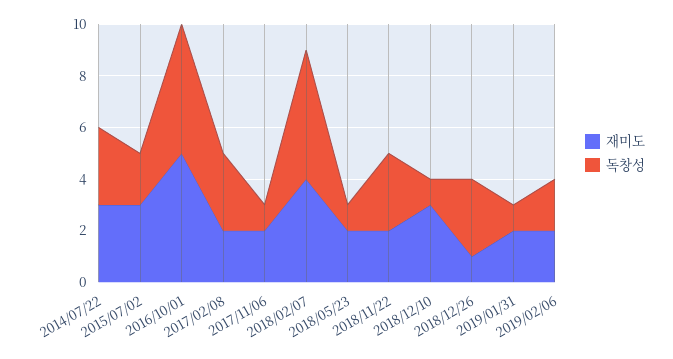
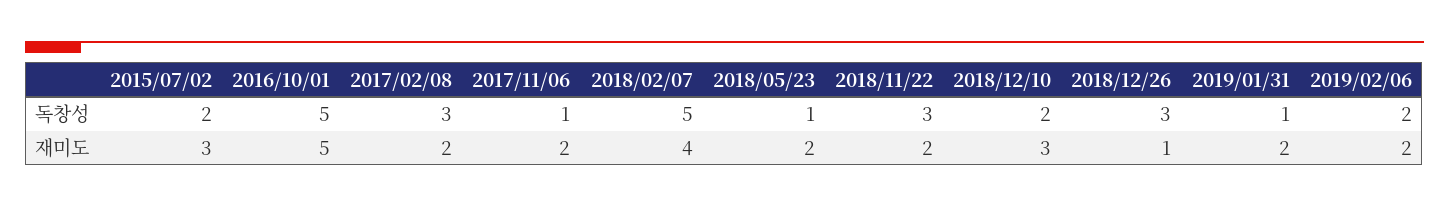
  {
    "재미도": {
-     "2014/07/22": 3,
      "2015/07/02": 3,
      "2016/10/01": 5,
      "2017/02/08": 2,
      "2017/11/06": 2,
      "2018/02/07": 4,
      "2018/05/23": 2,
      "2018/11/22": 2,
      "2018/12/10": 3,
      "2018/12/26": 1,
      "2019/01/31": 2,
      "2019/02/06": 2
    },
    "독창성": {
-     "2014/07/22": 3,
      "2015/07/02": 2,
      "2016/10/01": 5,
      "2017/02/08": 3,
      "2017/11/06": 1,
      "2018/02/07": 5,
      "2018/05/23": 1,
      "2018/11/22": 3,
-     "2018/12/10": 1,
+     "2018/12/10": 2,
      "2018/12/26": 3,
      "2019/01/31": 1,
      "2019/02/06": 2
    }
  }

